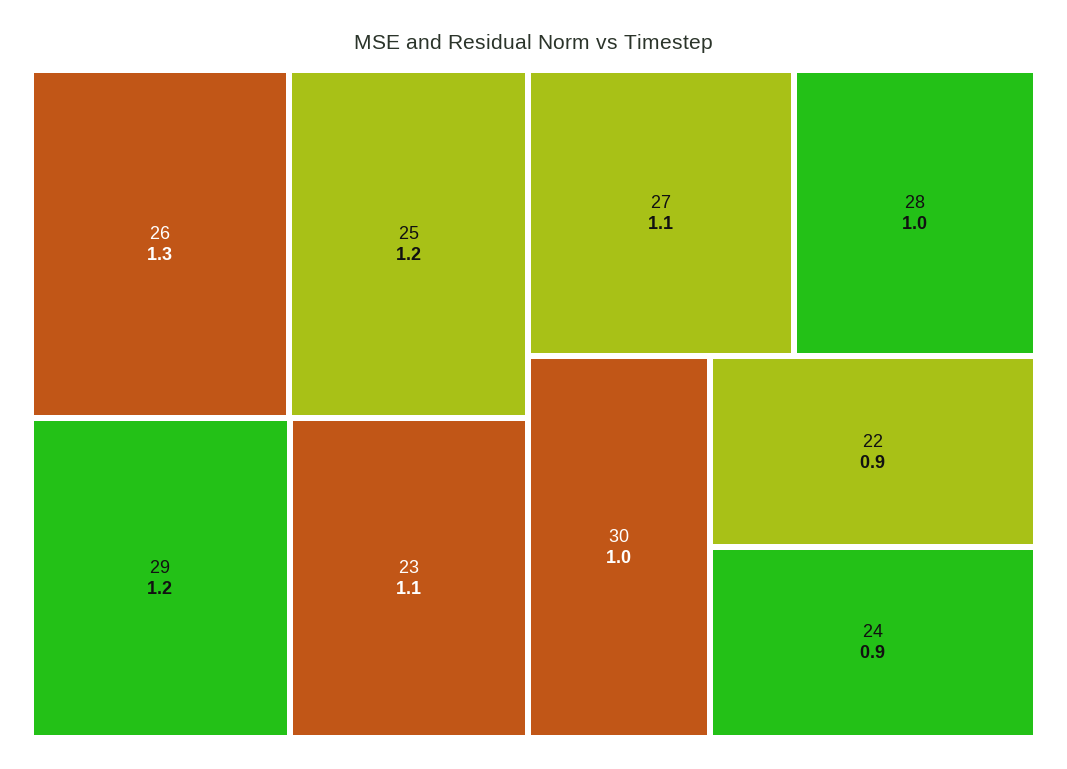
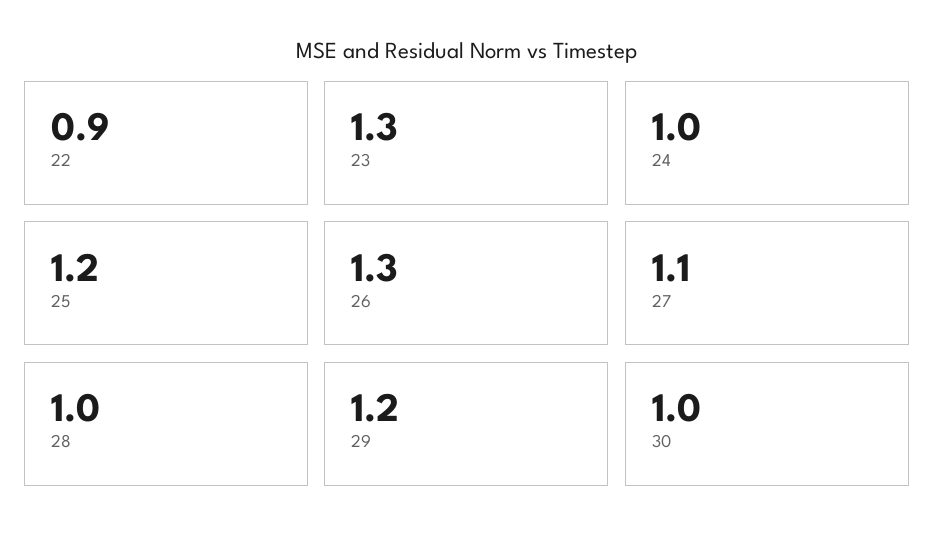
  {
    "26": 1.3,
    "25": 1.2,
    "29": 1.2,
-   "23": 1.1,
+   "23": 1.3,
    "27": 1.1,
    "28": 1,
    "30": 1,
    "22": 0.9,
-   "24": 0.9
+   "24": 1
  }

